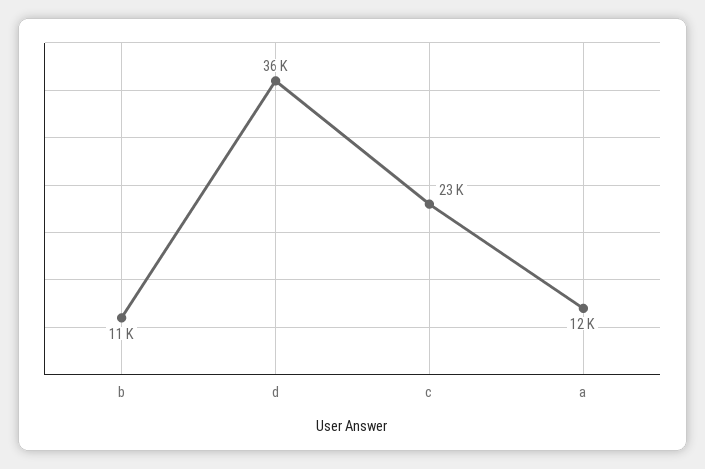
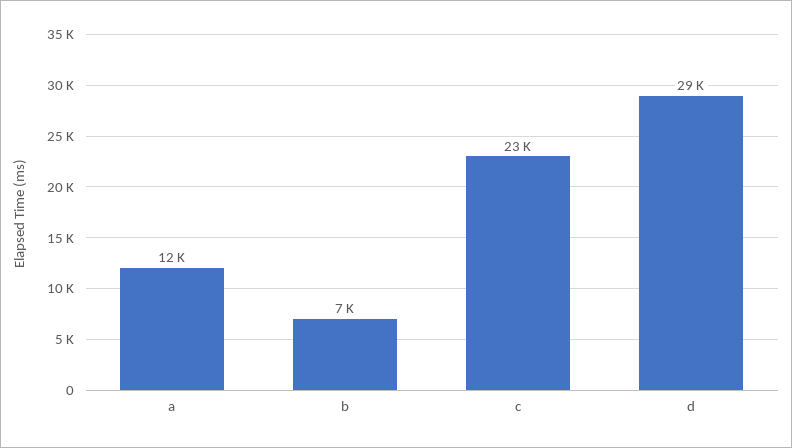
  {
-   "b": 11000,
+   "b": 7000,
-   "d": 36000,
+   "d": 29000,
    "c": 23000,
    "a": 12000
  }

